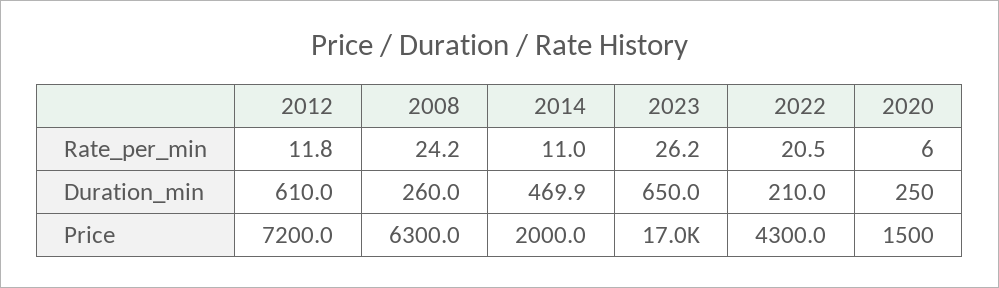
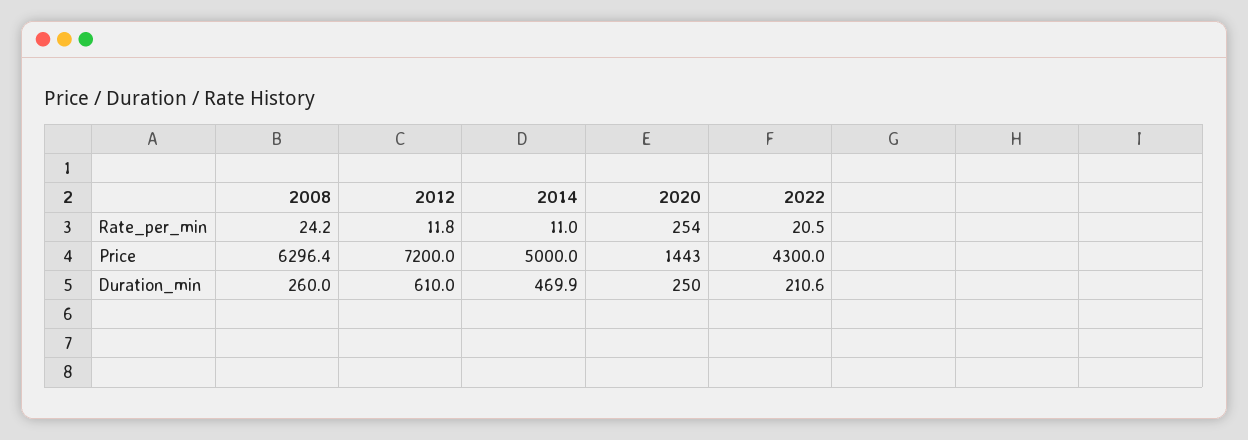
  {
    "2012": {
      "Rate_per_min": 11.8,
      "Duration_min": 610,
      "Price": 7200
    },
    "2008": {
      "Rate_per_min": 24.2,
      "Duration_min": 260,
-     "Price": 6300
+     "Price": 6296.4
    },
    "2014": {
      "Rate_per_min": 11,
      "Duration_min": 469.9,
-     "Price": 2000
+     "Price": 5000
    },
-   "2023": {
-     "Rate_per_min": 26.2,
-     "Duration_min": 650,
-     "Price": 17000
-   },
    "2022": {
      "Rate_per_min": 20.5,
-     "Duration_min": 210,
+     "Duration_min": 210.6,
      "Price": 4300
    },
    "2020": {
-     "Rate_per_min": 6,
+     "Rate_per_min": 254,
      "Duration_min": 250,
-     "Price": 1500
+     "Price": 1443
    }
  }

